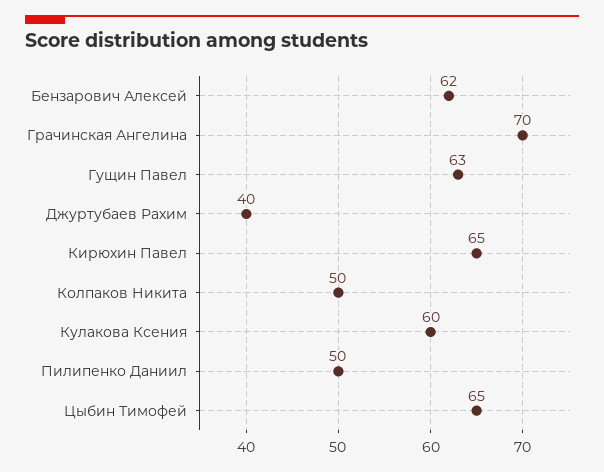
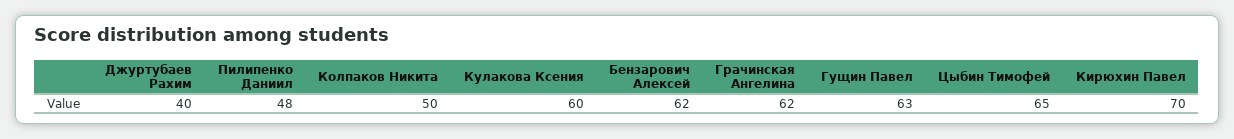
  {
    "Бензарович Алексей": 62,
-   "Грачинская Ангелина": 70,
+   "Грачинская Ангелина": 62,
    "Гущин Павел": 63,
    "Джуртубаев Рахим": 40,
-   "Кирюхин Павел": 65,
+   "Кирюхин Павел": 70,
    "Колпаков Никита": 50,
    "Кулакова Ксения": 60,
-   "Пилипенко Даниил": 50,
+   "Пилипенко Даниил": 48,
    "Цыбин Тимофей": 65
  }

